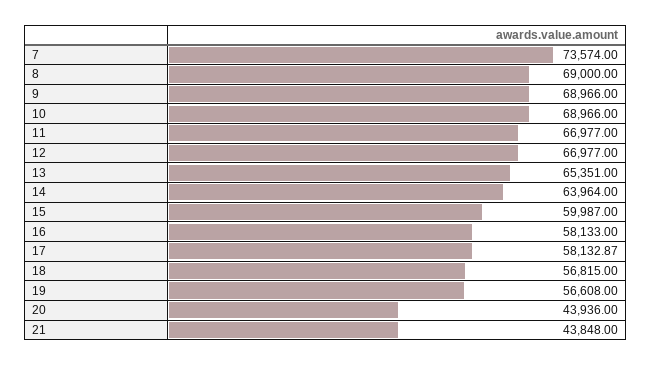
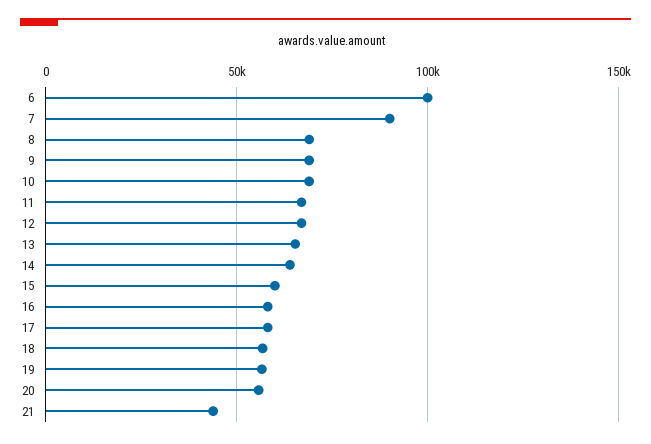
  {
-   "7": 73574,
+   "7": 90000,
    "8": 69000,
    "9": 68966,
    "10": 68966,
    "11": 66977,
    "12": 66977,
    "13": 65351,
    "14": 63964,
    "15": 59987,
    "16": 58133,
    "17": 58132.87,
    "18": 56815,
    "19": 56608,
-   "20": 43936,
+   "20": 55000,
-   "21": 43848
+   "21": 43848,
+   "6": 100000
  }

